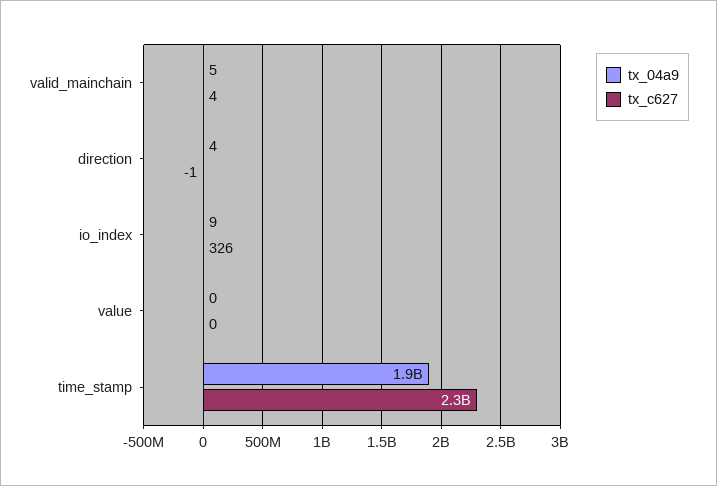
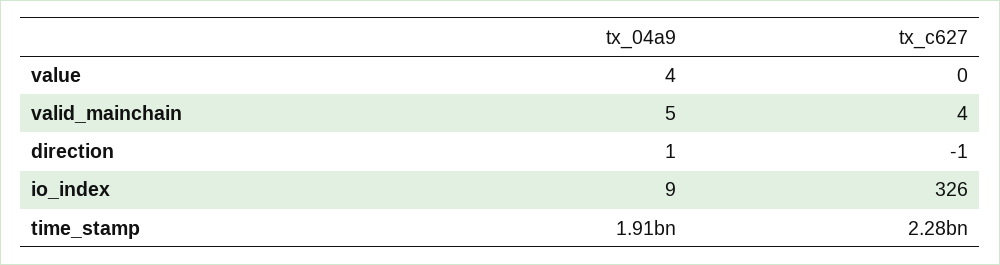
  {
    "tx_04a9": {
      "valid_mainchain": 5,
-     "direction": 4,
+     "direction": 1,
      "io_index": 9,
-     "value": 0,
+     "value": 4,
      "time_stamp": 1910000000
    },
    "tx_c627": {
      "valid_mainchain": 4,
      "direction": -1,
      "io_index": 326,
      "value": 0,
      "time_stamp": 2280000000
    }
  }

